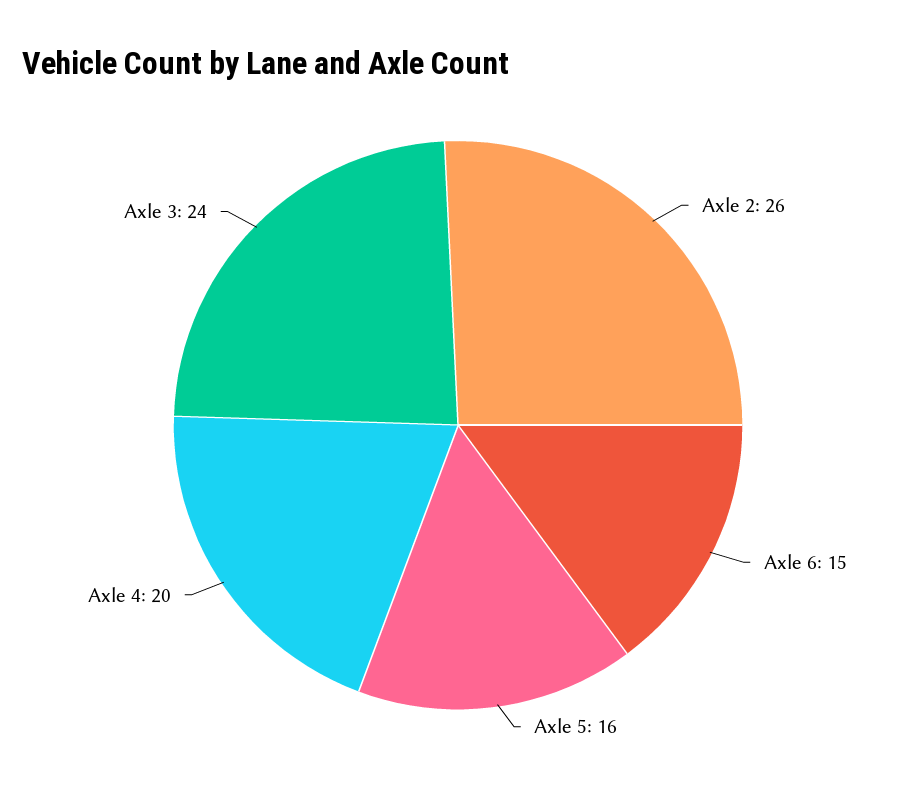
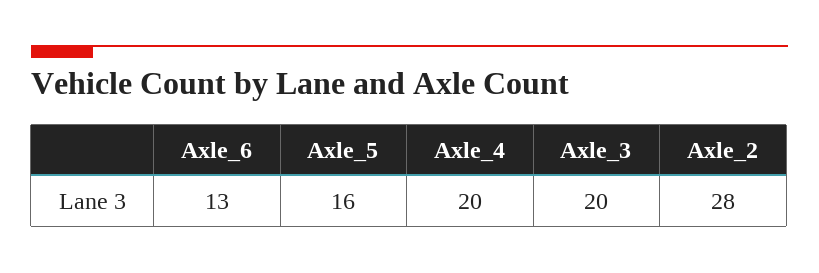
  {
-   "Axle 2": 26,
+   "Axle 2": 28,
-   "Axle 6": 15,
+   "Axle 6": 13,
    "Axle 5": 16,
    "Axle 4": 20,
-   "Axle 3": 24
+   "Axle 3": 20
  }

